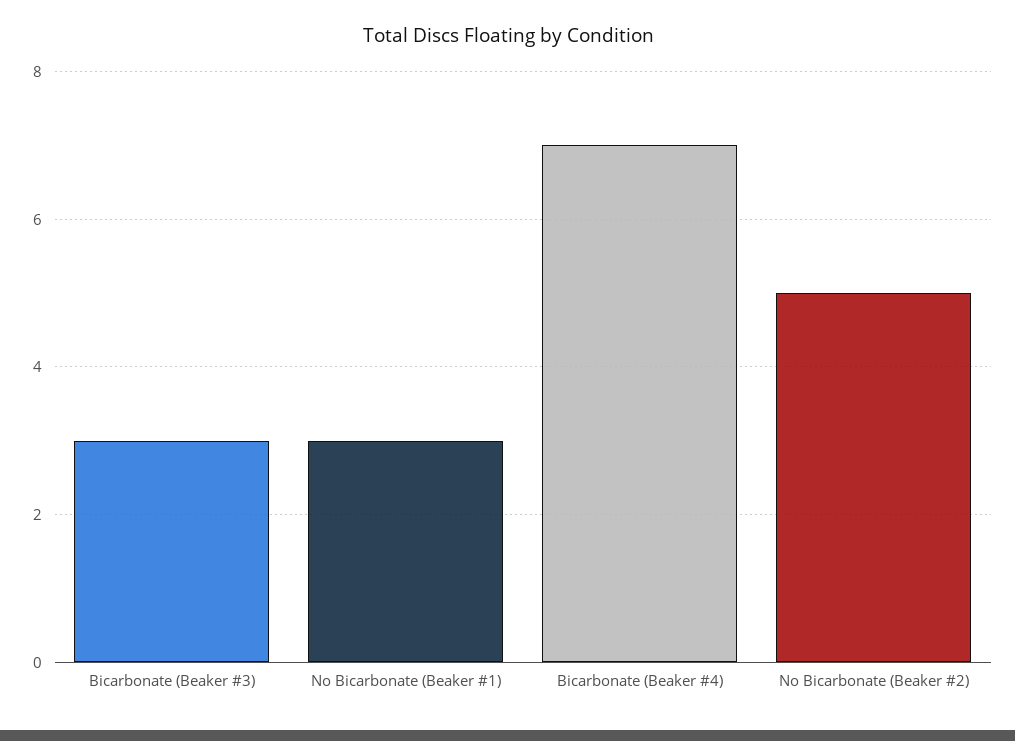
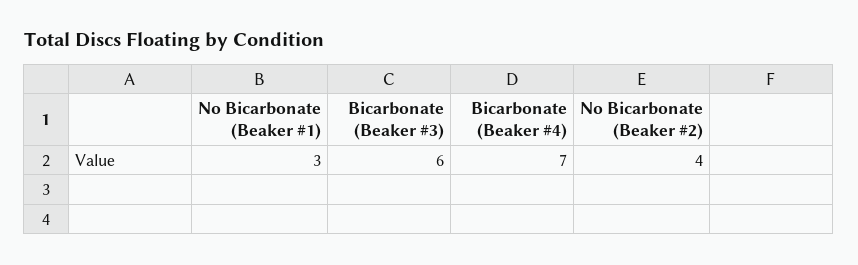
  {
-   "Bicarbonate (Beaker #3)": 3,
+   "Bicarbonate (Beaker #3)": 6,
    "No Bicarbonate (Beaker #1)": 3,
    "Bicarbonate (Beaker #4)": 7,
-   "No Bicarbonate (Beaker #2)": 5
+   "No Bicarbonate (Beaker #2)": 4
  }

